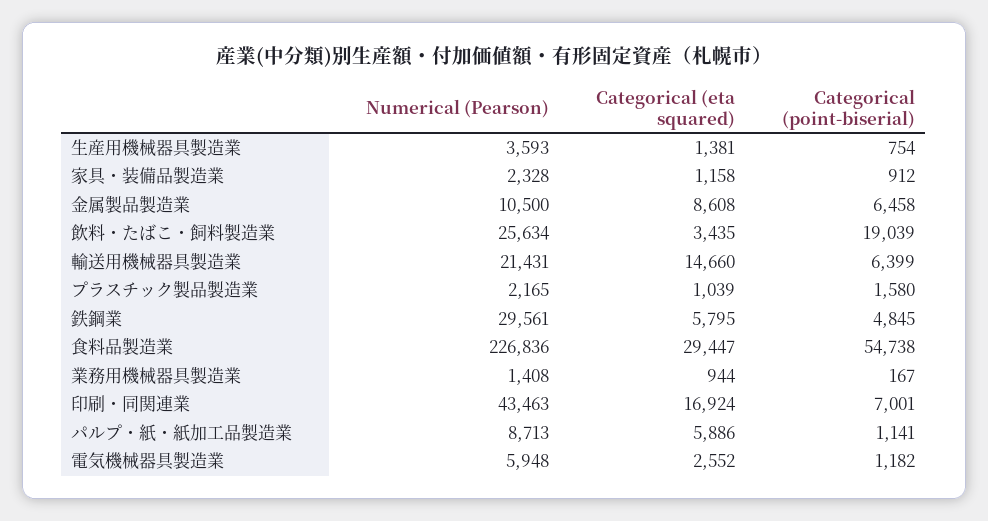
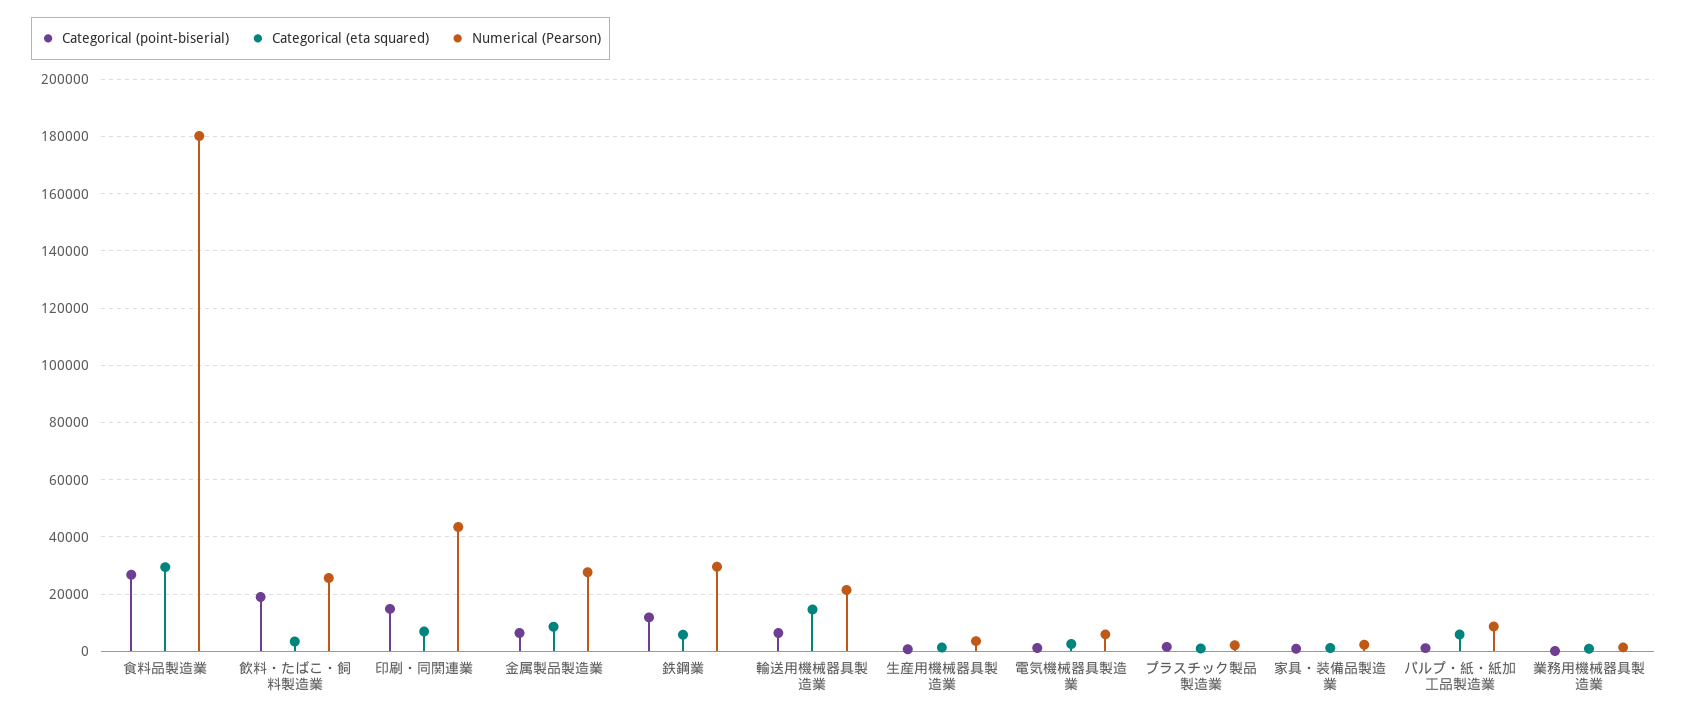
  {
    "Numerical (Pearson)": {
      "生産用機械器具製造業": 3593,
      "家具・装備品製造業": 2328,
-     "金属製品製造業": 10500,
+     "金属製品製造業": 27500,
      "飲料・たばこ・飼料製造業": 25634,
      "輸送用機械器具製造業": 21431,
      "プラスチック製品製造業": 2165,
      "鉄鋼業": 29561,
-     "食料品製造業": 226836,
+     "食料品製造業": 180000,
      "業務用機械器具製造業": 1408,
      "印刷・同関連業": 43463,
      "パルプ・紙・紙加工品製造業": 8713,
      "電気機械器具製造業": 5948
    },
    "Categorical (eta squared)": {
      "生産用機械器具製造業": 1381,
      "家具・装備品製造業": 1158,
      "金属製品製造業": 8608,
      "飲料・たばこ・飼料製造業": 3435,
      "輸送用機械器具製造業": 14660,
      "プラスチック製品製造業": 1039,
      "鉄鋼業": 5795,
      "食料品製造業": 29447,
      "業務用機械器具製造業": 944,
-     "印刷・同関連業": 16924,
+     "印刷・同関連業": 7500,
      "パルプ・紙・紙加工品製造業": 5886,
      "電気機械器具製造業": 2552
    },
    "Categorical (point-biserial)": {
      "生産用機械器具製造業": 754,
      "家具・装備品製造業": 912,
      "金属製品製造業": 6458,
      "飲料・たばこ・飼料製造業": 19039,
      "輸送用機械器具製造業": 6399,
      "プラスチック製品製造業": 1580,
-     "鉄鋼業": 4845,
+     "鉄鋼業": 12500,
-     "食料品製造業": 54738,
+     "食料品製造業": 27500,
      "業務用機械器具製造業": 167,
-     "印刷・同関連業": 7001,
+     "印刷・同関連業": 15000,
      "パルプ・紙・紙加工品製造業": 1141,
      "電気機械器具製造業": 1182
    }
  }

